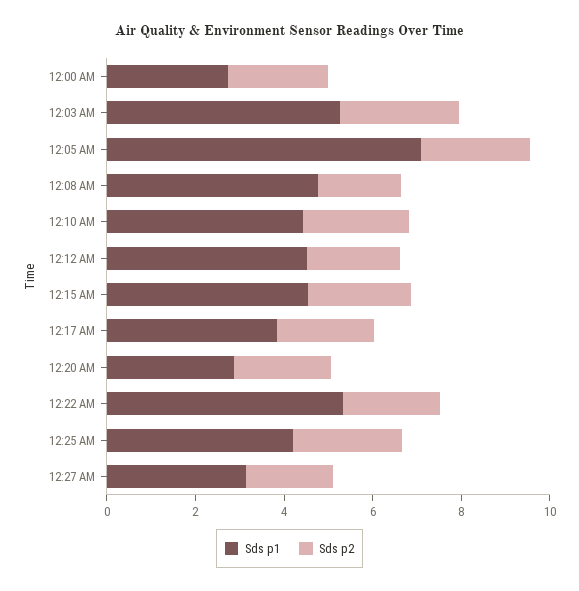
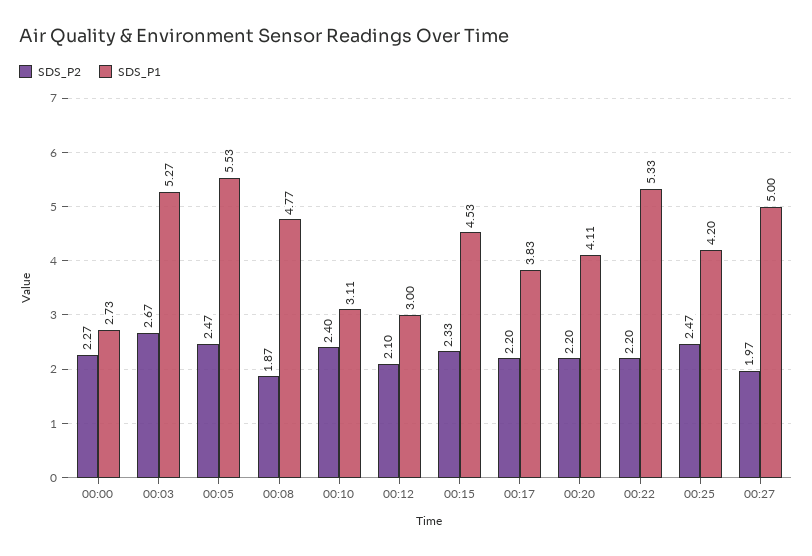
  {
    "Sds p1": {
      "12:00 AM": 2.73,
      "12:03 AM": 5.27,
-     "12:05 AM": 7,
+     "12:05 AM": 5.53,
      "12:08 AM": 4.77,
-     "12:10 AM": 4.5,
+     "12:10 AM": 3.11,
-     "12:12 AM": 4.5,
+     "12:12 AM": 3,
      "12:15 AM": 4.53,
      "12:17 AM": 3.83,
-     "12:20 AM": 3,
+     "12:20 AM": 4.11,
      "12:22 AM": 5.33,
      "12:25 AM": 4.2,
-     "12:27 AM": 3
+     "12:27 AM": 5
    },
    "Sds p2": {
      "12:00 AM": 2.27,
      "12:03 AM": 2.67,
      "12:05 AM": 2.47,
      "12:08 AM": 1.87,
      "12:10 AM": 2.4,
      "12:12 AM": 2.1,
      "12:15 AM": 2.33,
      "12:17 AM": 2.2,
      "12:20 AM": 2.2,
      "12:22 AM": 2.2,
      "12:25 AM": 2.47,
      "12:27 AM": 1.97
    }
  }

